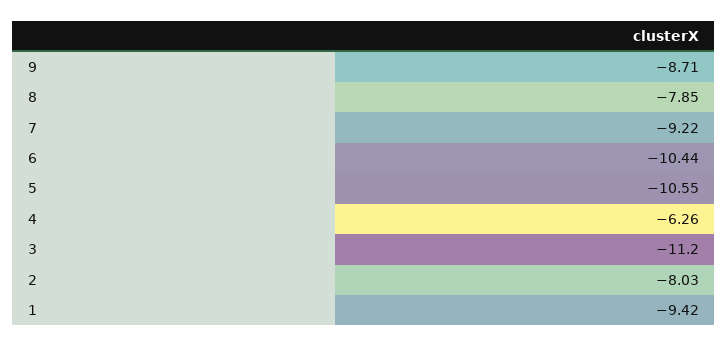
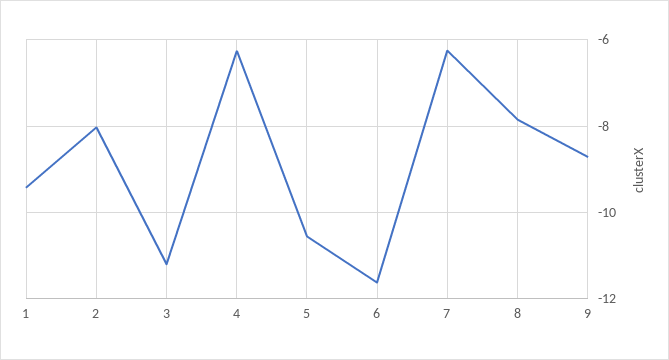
  {
    "9": -8.71,
    "8": -7.85,
-   "7": -9.22,
+   "7": -6.2,
-   "6": -10.44,
+   "6": -11.6,
    "5": -10.55,
    "4": -6.26,
    "3": -11.2,
    "2": -8.03,
    "1": -9.42
  }

